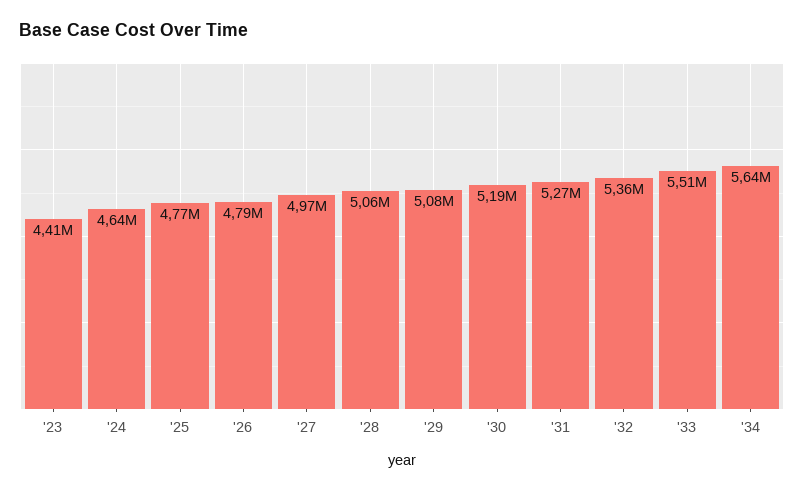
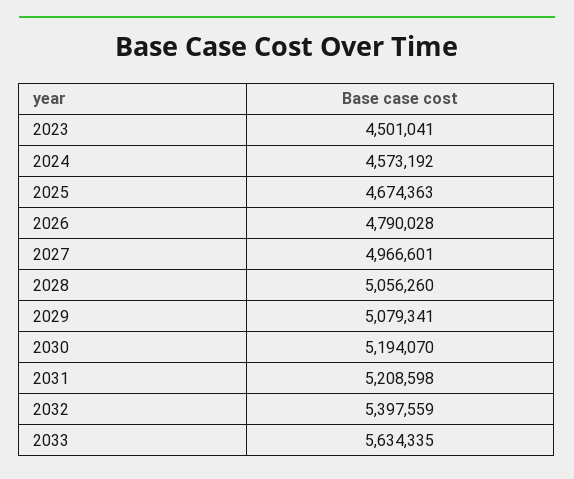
  {
-   "'23": 4410000,
+   "'23": 4501041,
-   "'24": 4640000,
+   "'24": 4573192,
-   "'25": 4770000,
+   "'25": 4674363,
    "'26": 4790028,
    "'27": 4966601,
    "'28": 5056260,
    "'29": 5079341,
    "'30": 5194070,
-   "'31": 5270000,
+   "'31": 5208598,
-   "'32": 5360000,
+   "'32": 5397559,
-   "'33": 5510000,
+   "'33": 5634335
-   "'34": 5640000
  }

